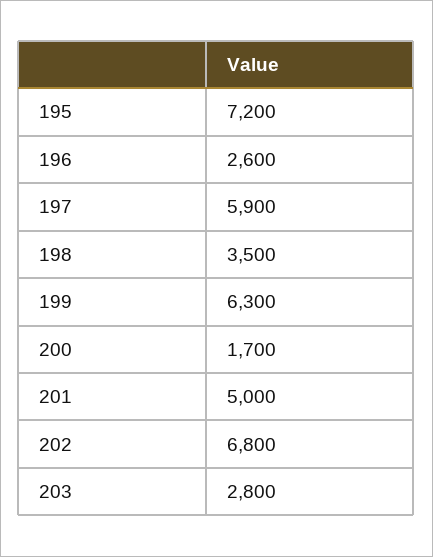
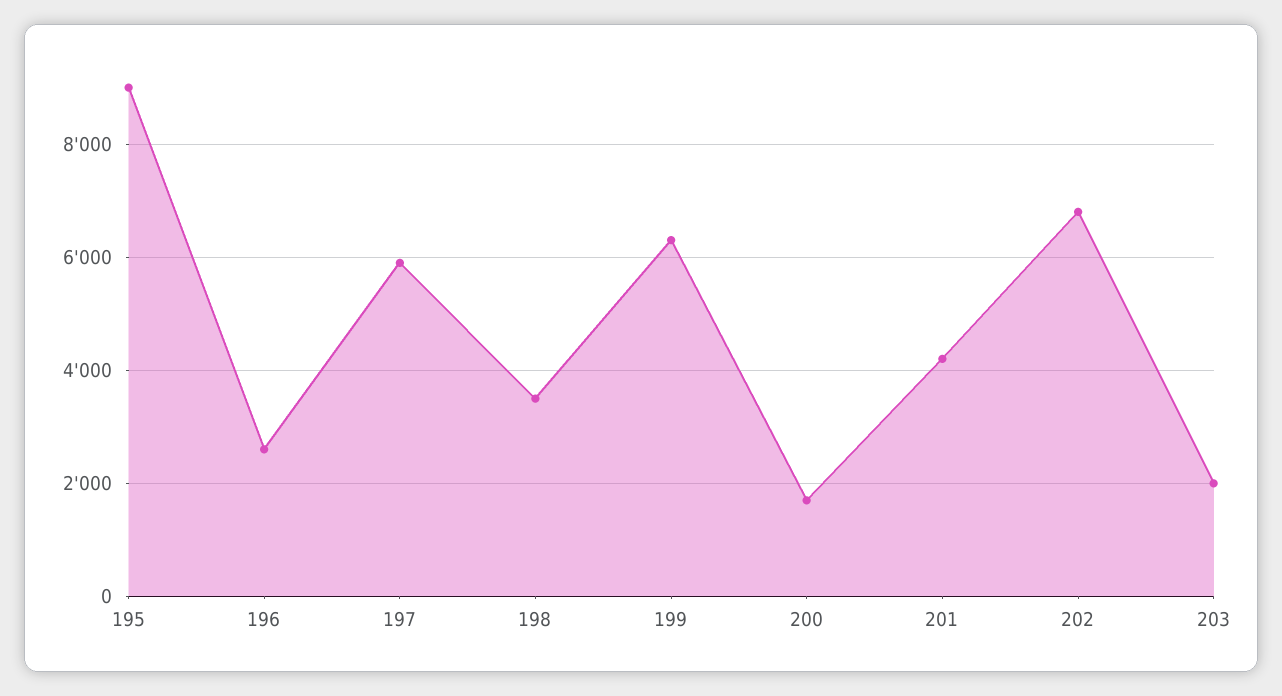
  {
-   "195": 7200,
+   "195": 9000,
    "196": 2600,
    "197": 5900,
    "198": 3500,
    "199": 6300,
    "200": 1700,
-   "201": 5000,
+   "201": 4200,
    "202": 6800,
-   "203": 2800
+   "203": 2000
  }

